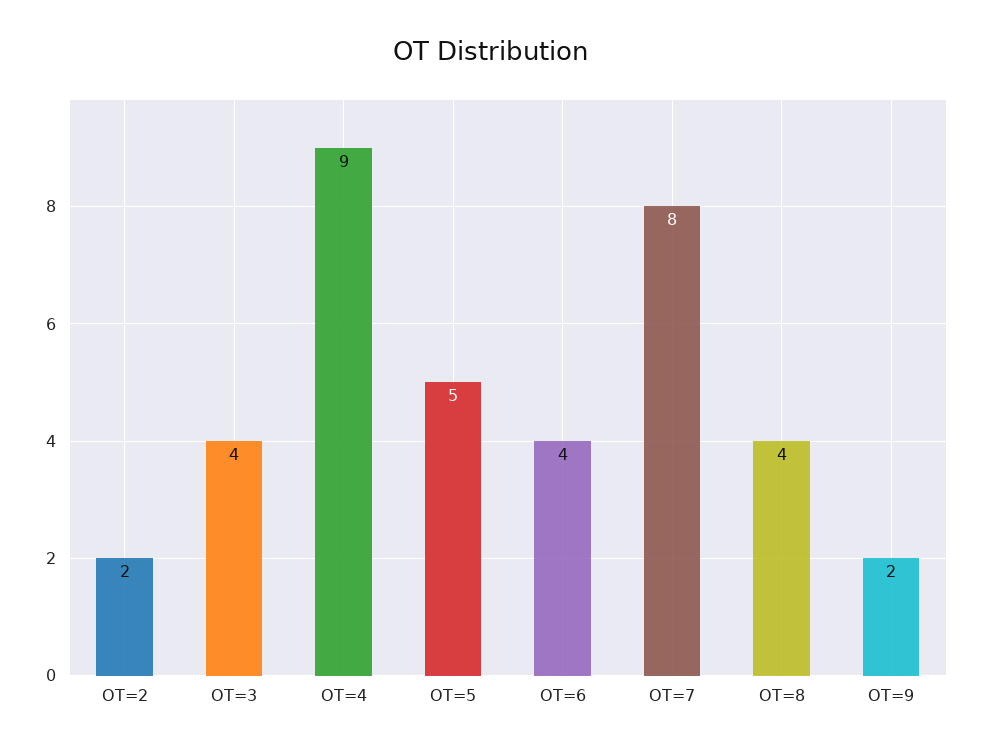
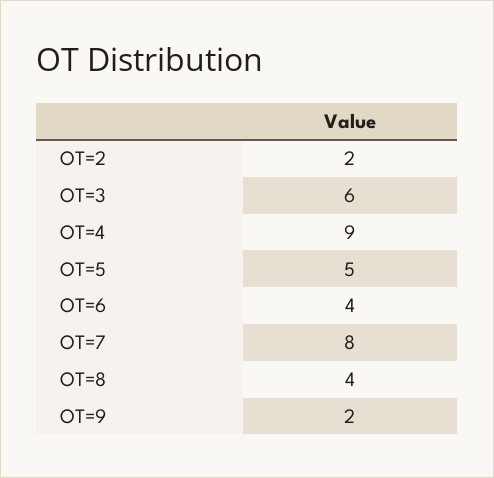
  {
    "OT=2": 2,
-   "OT=3": 4,
+   "OT=3": 6,
    "OT=4": 9,
    "OT=5": 5,
    "OT=6": 4,
    "OT=7": 8,
    "OT=8": 4,
    "OT=9": 2
  }

